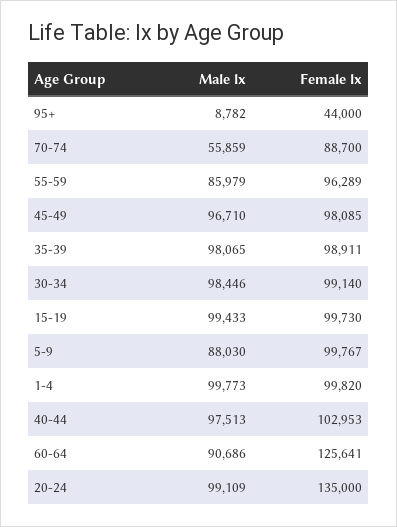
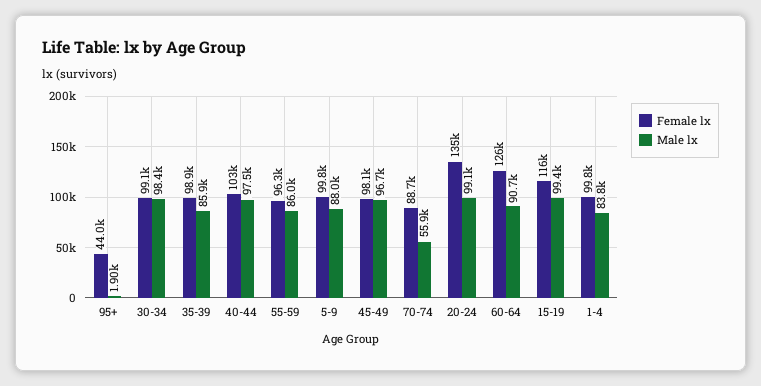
  {
    "Male lx": {
-     "95+": 8782,
+     "95+": 1900,
      "70-74": 55859,
      "55-59": 85979,
      "45-49": 96710,
-     "35-39": 98065,
+     "35-39": 85900,
      "30-34": 98446,
      "15-19": 99433,
      "5-9": 88030,
-     "1-4": 99773,
+     "1-4": 83800,
      "40-44": 97513,
      "60-64": 90686,
      "20-24": 99109
    },
    "Female lx": {
      "95+": 44000,
      "70-74": 88700,
      "55-59": 96289,
      "45-49": 98085,
      "35-39": 98911,
      "30-34": 99140,
-     "15-19": 99730,
+     "15-19": 116000,
      "5-9": 99767,
      "1-4": 99820,
      "40-44": 102953,
      "60-64": 125641,
      "20-24": 135000
    }
  }

